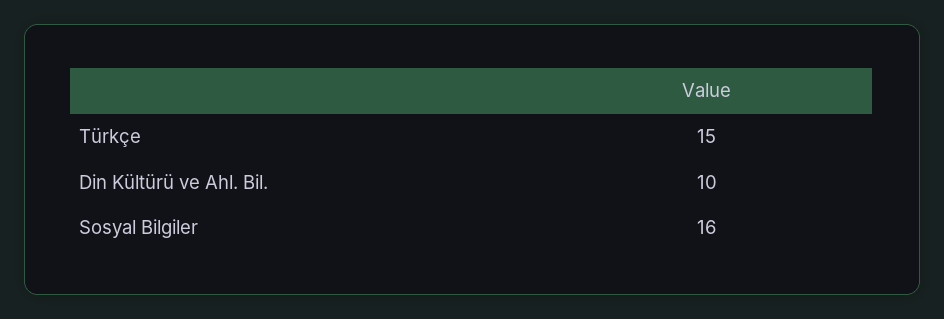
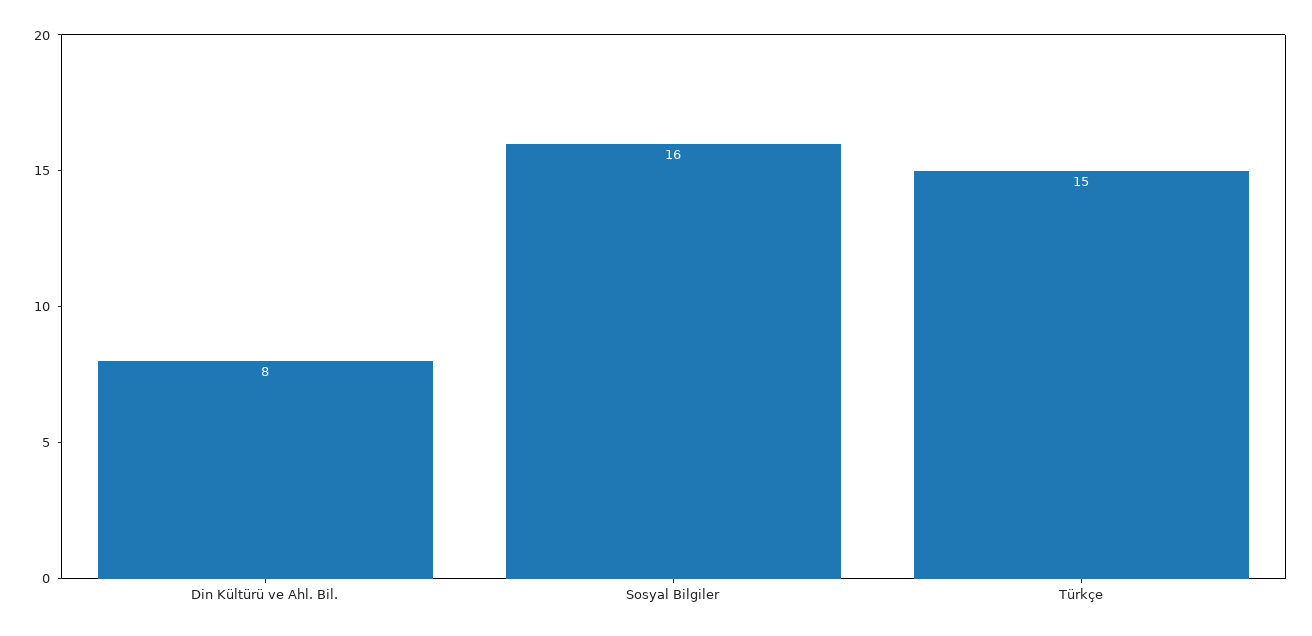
  {
    "Türkçe": 15,
-   "Din Kültürü ve Ahl. Bil.": 10,
+   "Din Kültürü ve Ahl. Bil.": 8,
    "Sosyal Bilgiler": 16
  }

